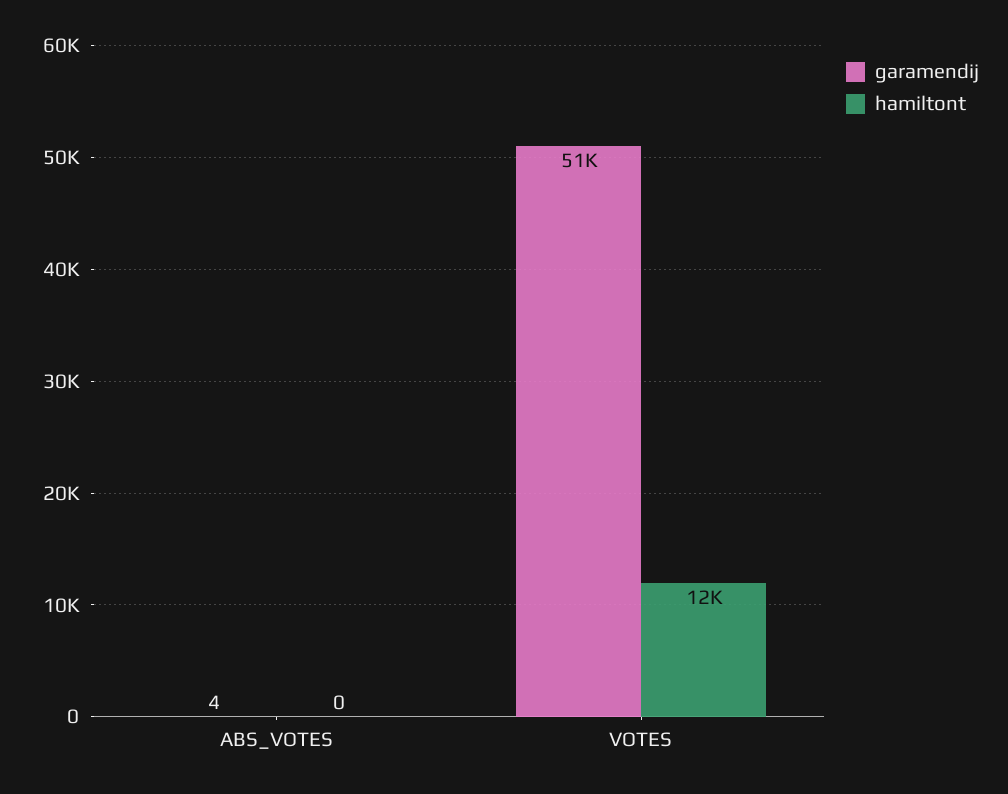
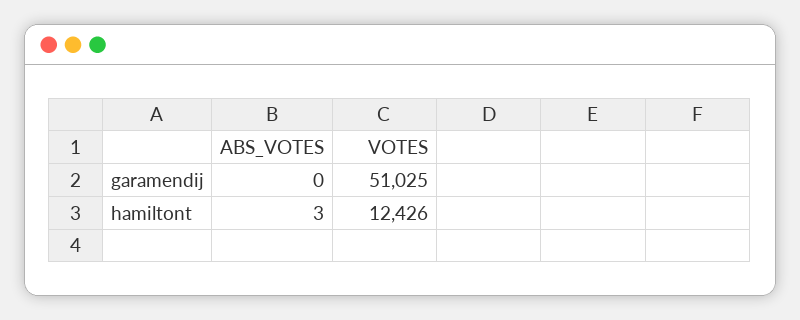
  {
    "garamendij": {
-     "ABS_VOTES": 4,
+     "ABS_VOTES": 0,
      "VOTES": 51025
    },
    "hamiltont": {
-     "ABS_VOTES": 0,
+     "ABS_VOTES": 3,
      "VOTES": 12426
    }
  }

